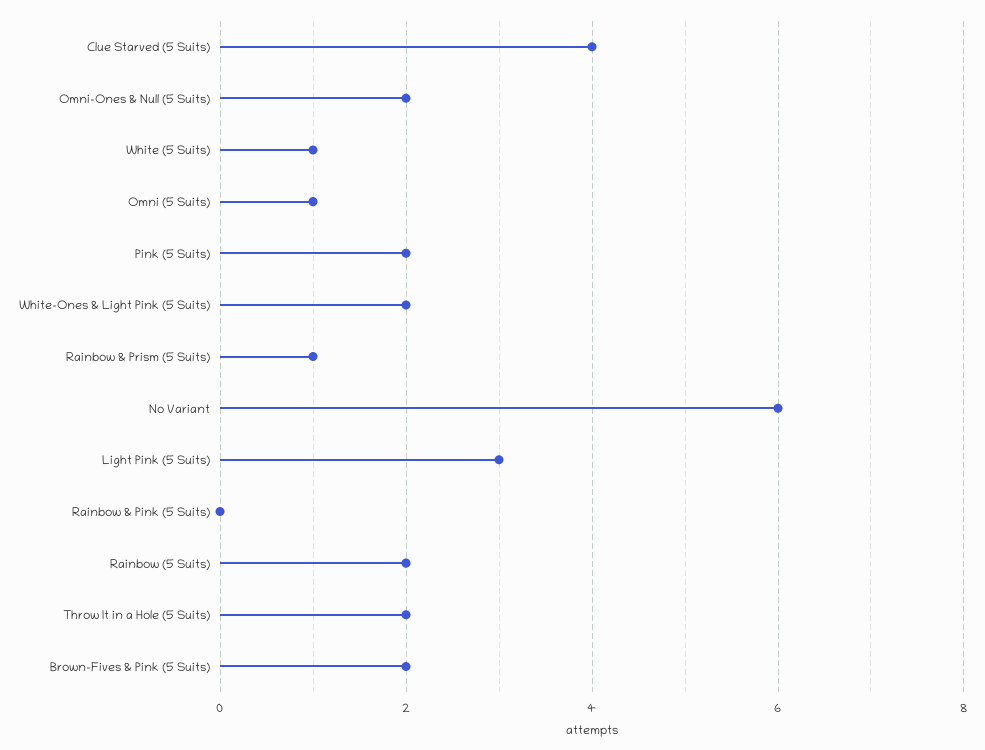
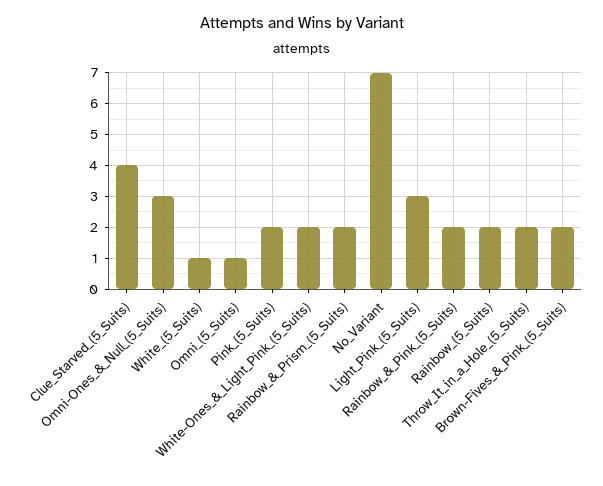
  {
    "Clue Starved (5 Suits)": 4,
-   "Omni-Ones & Null (5 Suits)": 2,
+   "Omni-Ones & Null (5 Suits)": 3,
    "White (5 Suits)": 1,
    "Omni (5 Suits)": 1,
    "Pink (5 Suits)": 2,
    "White-Ones & Light Pink (5 Suits)": 2,
-   "Rainbow & Prism (5 Suits)": 1,
+   "Rainbow & Prism (5 Suits)": 2,
-   "No Variant": 6,
+   "No Variant": 7,
    "Light Pink (5 Suits)": 3,
-   "Rainbow & Pink (5 Suits)": 0,
+   "Rainbow & Pink (5 Suits)": 2,
    "Rainbow (5 Suits)": 2,
    "Throw It in a Hole (5 Suits)": 2,
    "Brown-Fives & Pink (5 Suits)": 2
  }

